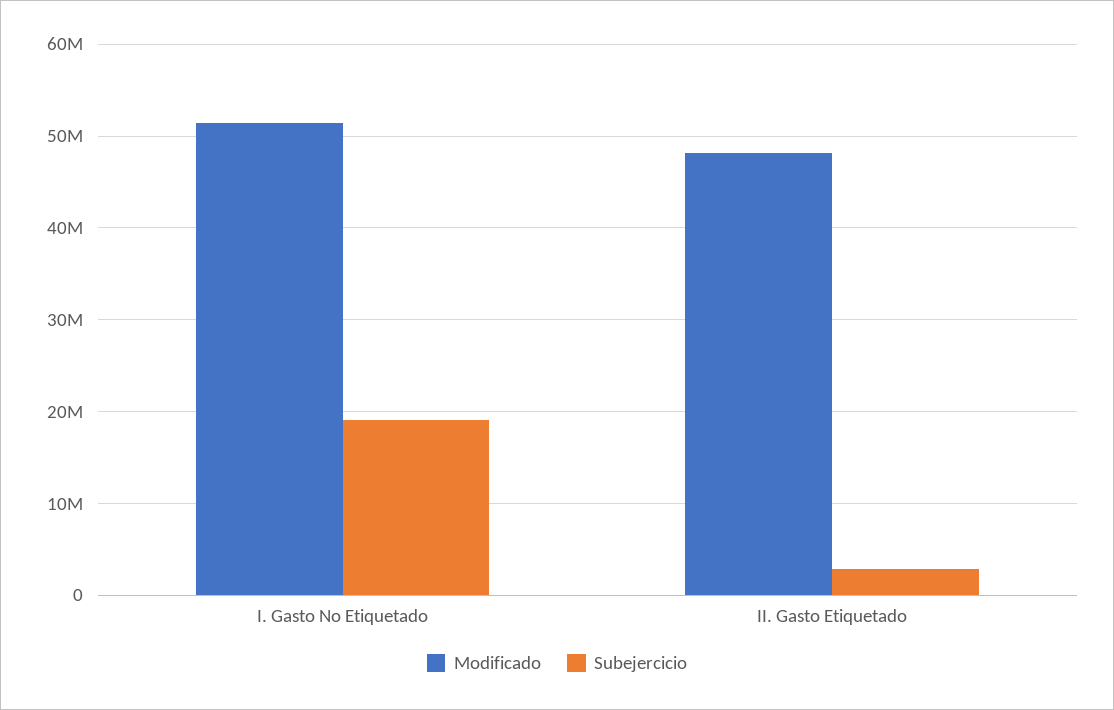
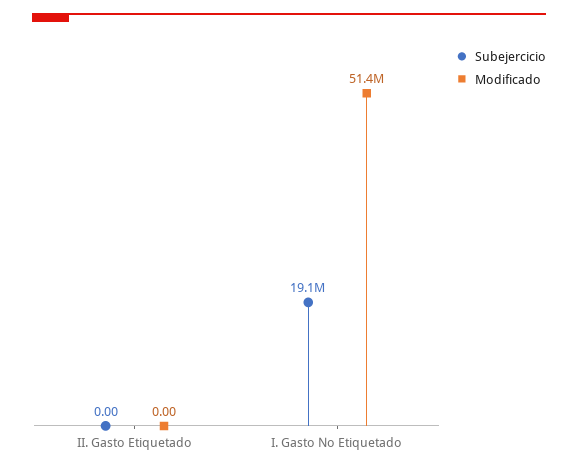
  {
    "Modificado": {
      "I. Gasto No Etiquetado": 51400000,
-     "II. Gasto Etiquetado": 48000000
+     "II. Gasto Etiquetado": 0
    },
    "Subejercicio": {
      "I. Gasto No Etiquetado": 19100000,
-     "II. Gasto Etiquetado": 3000000
+     "II. Gasto Etiquetado": 0
    }
  }

